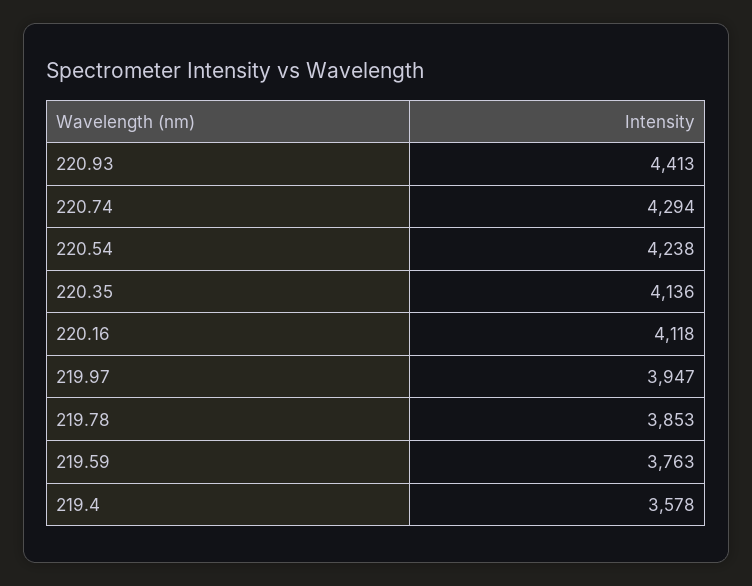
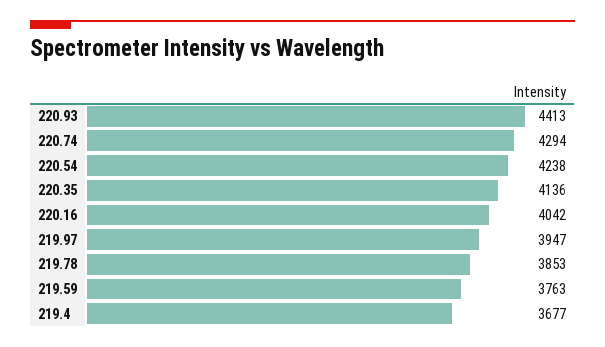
  {
    "220.93": 4413,
    "220.74": 4294,
    "220.54": 4238,
    "220.35": 4136,
-   "220.16": 4118,
+   "220.16": 4042,
    "219.97": 3947,
    "219.78": 3853,
    "219.59": 3763,
-   "219.4": 3578
+   "219.4": 3677
  }

